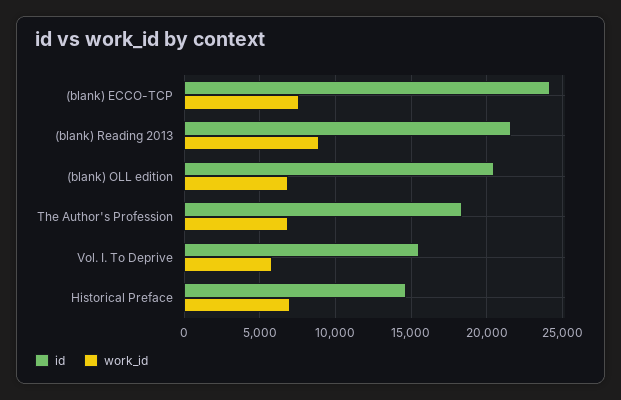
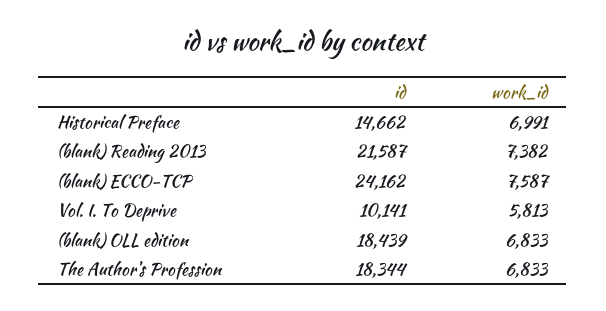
  {
    "id": {
      "(blank) ECCO-TCP": 24162,
      "(blank) Reading 2013": 21587,
-     "(blank) OLL edition": 20500,
+     "(blank) OLL edition": 18439,
      "The Author's Profession": 18344,
-     "Vol. I. To Deprive": 15500,
+     "Vol. I. To Deprive": 10141,
      "Historical Preface": 14662
    },
    "work_id": {
      "(blank) ECCO-TCP": 7587,
-     "(blank) Reading 2013": 9000,
+     "(blank) Reading 2013": 7382,
      "(blank) OLL edition": 6833,
      "The Author's Profession": 6833,
      "Vol. I. To Deprive": 5813,
      "Historical Preface": 6991
    }
  }

